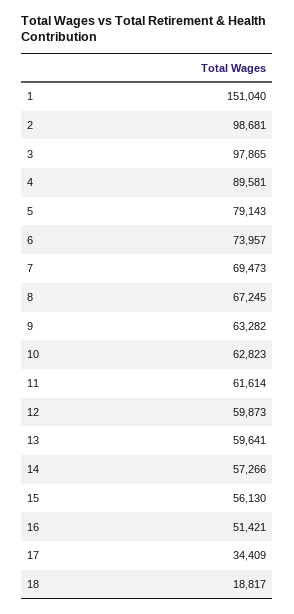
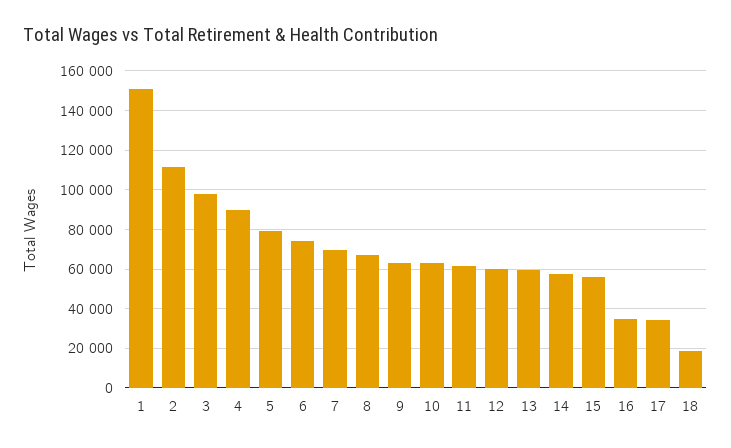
  {
    "1": 151040,
-   "2": 98681,
+   "2": 110000,
    "3": 97865,
    "4": 89581,
    "5": 79143,
    "6": 73957,
    "7": 69473,
    "8": 67245,
    "9": 63282,
    "10": 62823,
    "11": 61614,
    "12": 59873,
    "13": 59641,
    "14": 57266,
    "15": 56130,
-   "16": 51421,
+   "16": 35000,
    "17": 34409,
    "18": 18817
  }

